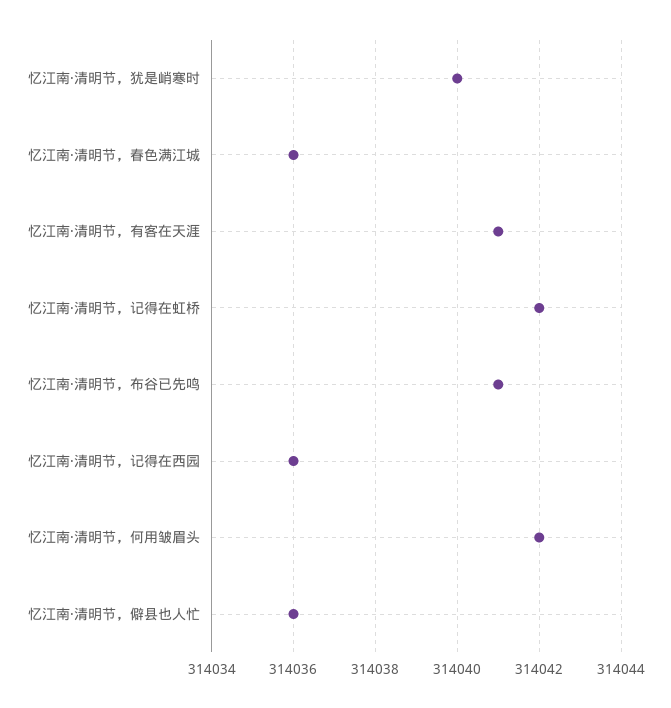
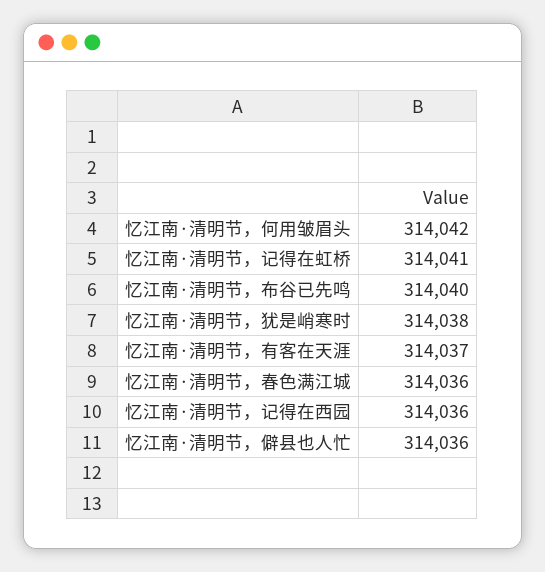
  {
-   "忆江南·清明节，犹是峭寒时": 314040,
+   "忆江南·清明节，犹是峭寒时": 314038,
    "忆江南·清明节，春色满江城": 314036,
-   "忆江南·清明节，有客在天涯": 314041,
+   "忆江南·清明节，有客在天涯": 314037,
-   "忆江南·清明节，记得在虹桥": 314042,
+   "忆江南·清明节，记得在虹桥": 314041,
-   "忆江南·清明节，布谷已先鸣": 314041,
+   "忆江南·清明节，布谷已先鸣": 314040,
    "忆江南·清明节，记得在西园": 314036,
    "忆江南·清明节，何用皱眉头": 314042,
    "忆江南·清明节，僻县也人忙": 314036
  }

